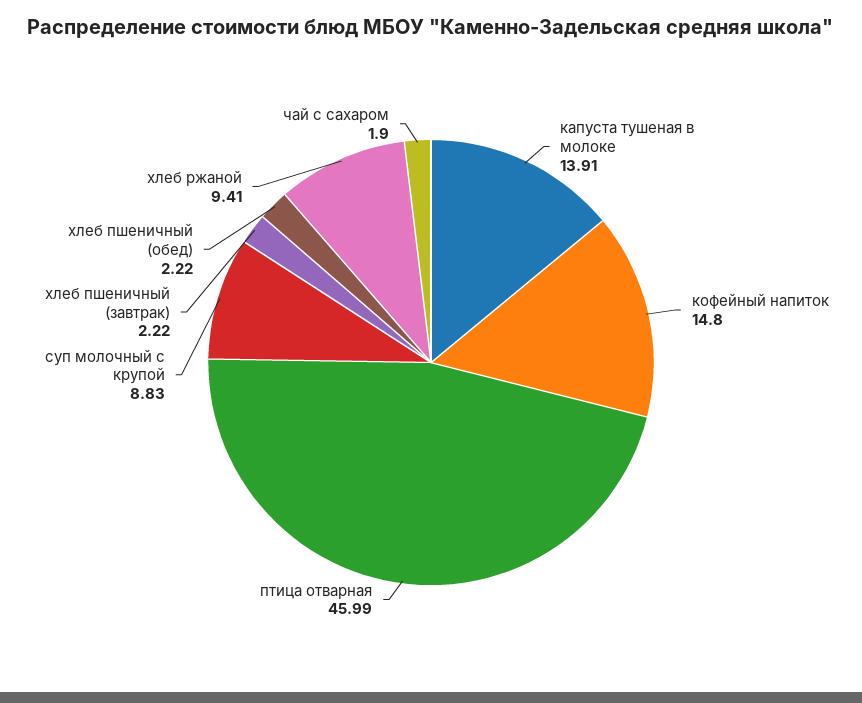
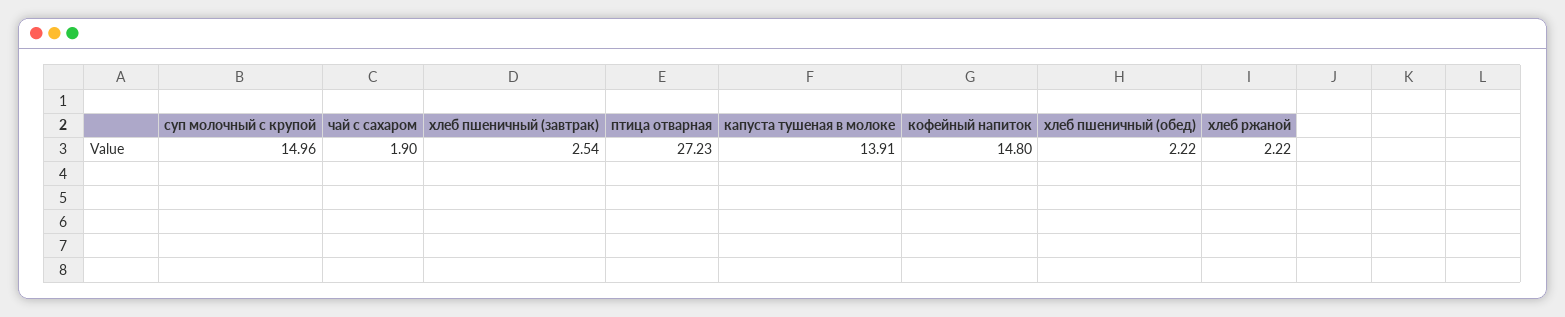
  {
    "капуста тушеная в молоке": 13.91,
    "кофейный напиток": 14.8,
-   "птица отварная": 45.99,
+   "птица отварная": 27.23,
-   "суп молочный с крупой": 8.83,
+   "суп молочный с крупой": 14.96,
-   "хлеб пшеничный (завтрак)": 2.22,
+   "хлеб пшеничный (завтрак)": 2.54,
    "хлеб пшеничный (обед)": 2.22,
-   "хлеб ржаной": 9.41,
+   "хлеб ржаной": 2.22,
    "чай с сахаром": 1.9
  }

